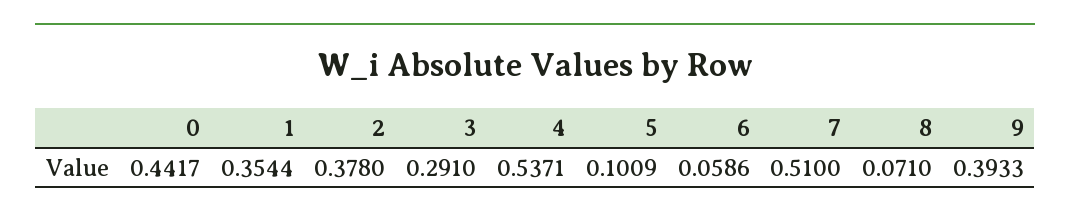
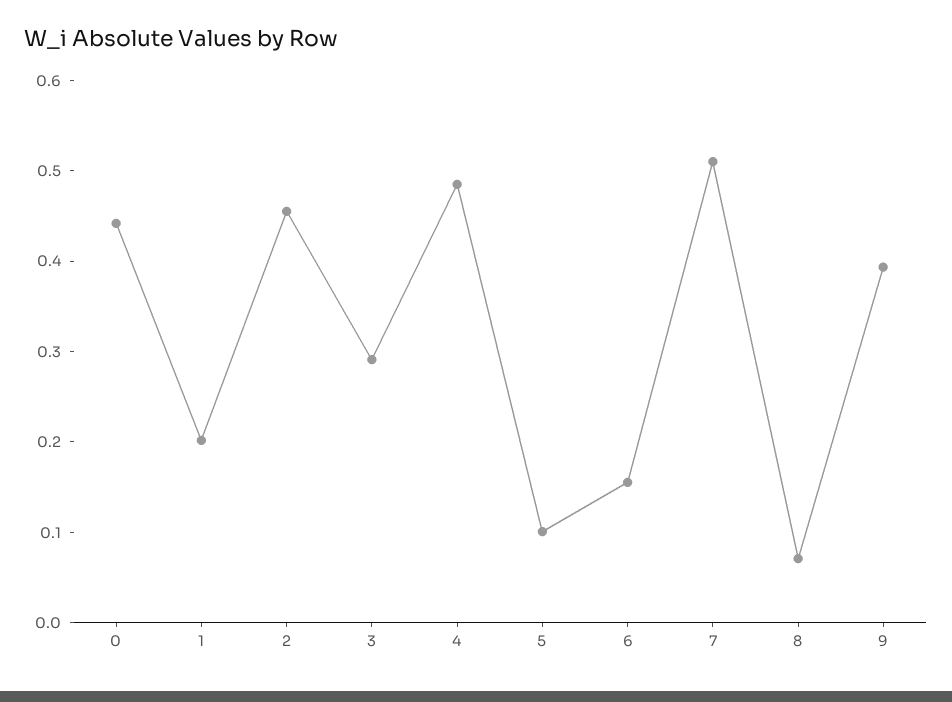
  {
    "0": 0.4417,
-   "1": 0.3544,
+   "1": 0.2,
-   "2": 0.378,
+   "2": 0.46,
    "3": 0.291,
-   "4": 0.5371,
+   "4": 0.48,
    "5": 0.1009,
-   "6": 0.0586,
+   "6": 0.16,
    "7": 0.51,
    "8": 0.071,
    "9": 0.3933
  }

